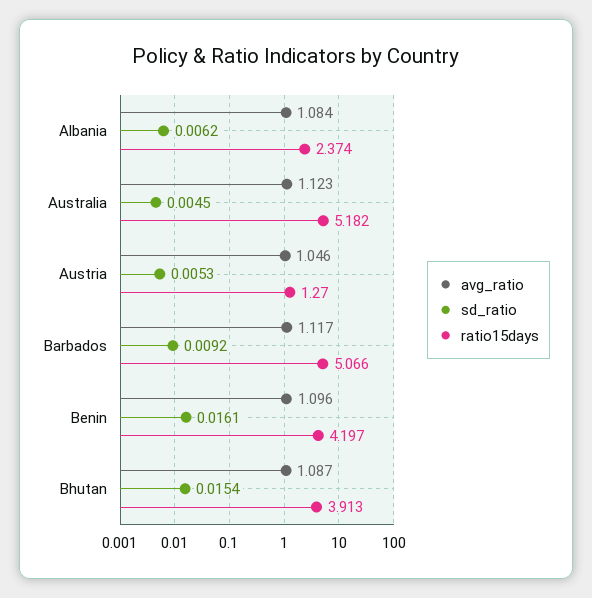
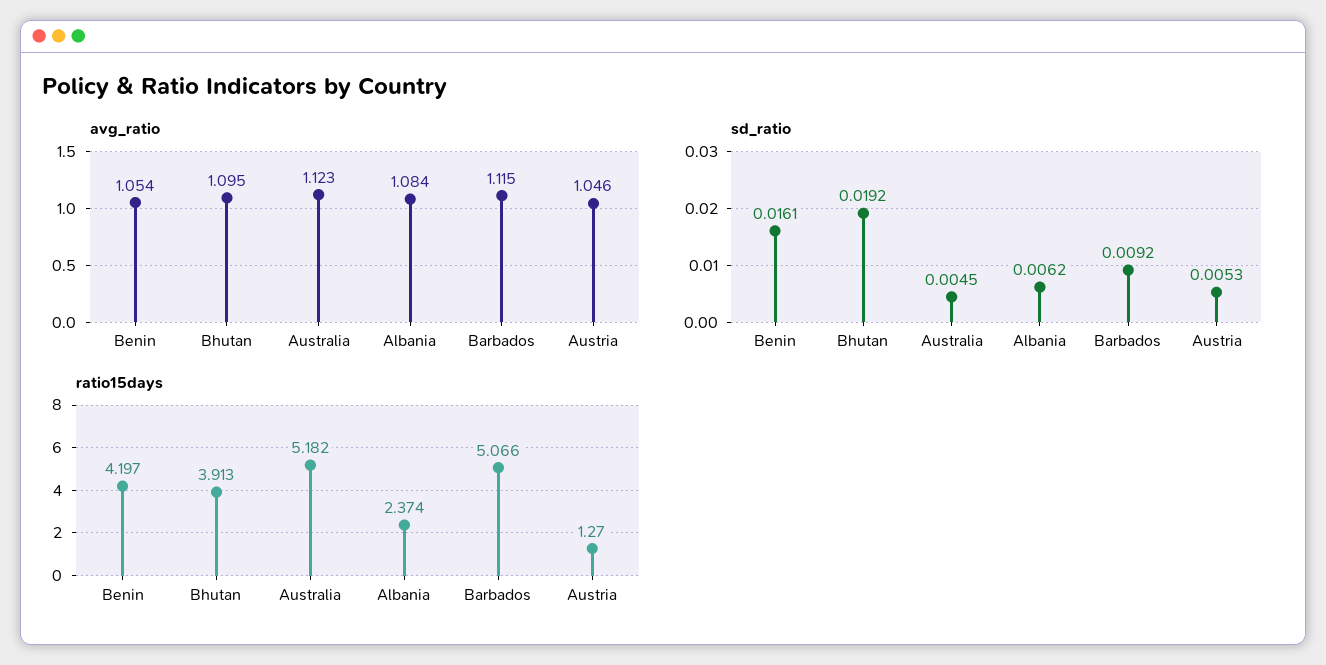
  {
    "avg_ratio": {
      "Albania": 1.084,
      "Australia": 1.123,
      "Austria": 1.046,
-     "Barbados": 1.117,
+     "Barbados": 1.115,
-     "Benin": 1.096,
+     "Benin": 1.054,
-     "Bhutan": 1.087
+     "Bhutan": 1.095
    },
    "sd_ratio": {
      "Albania": 0.0062,
      "Australia": 0.0045,
      "Austria": 0.0053,
      "Barbados": 0.0092,
      "Benin": 0.0161,
-     "Bhutan": 0.0154
+     "Bhutan": 0.0192
    },
    "ratio15days": {
      "Albania": 2.374,
      "Australia": 5.182,
      "Austria": 1.27,
      "Barbados": 5.066,
      "Benin": 4.197,
      "Bhutan": 3.913
    }
  }

